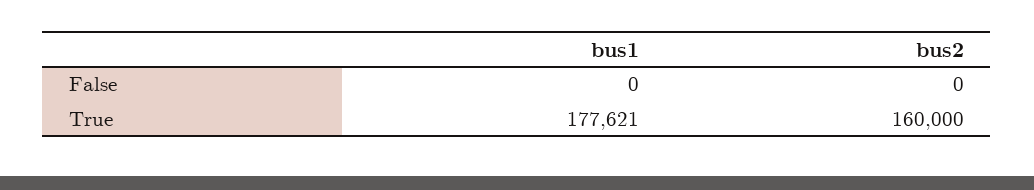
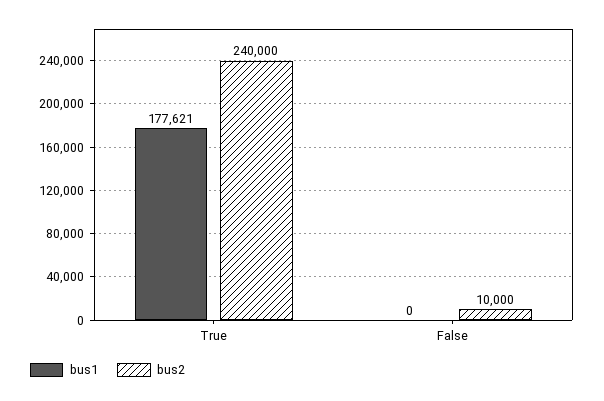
  {
    "bus1": {
      "False": 0,
      "True": 177621
    },
    "bus2": {
-     "False": 0,
+     "False": 10000,
-     "True": 160000
+     "True": 240000
    }
  }

